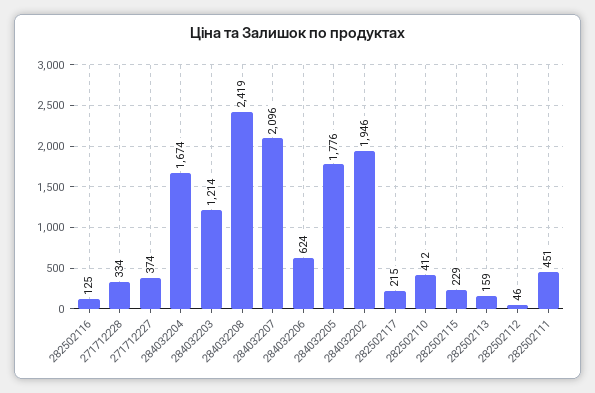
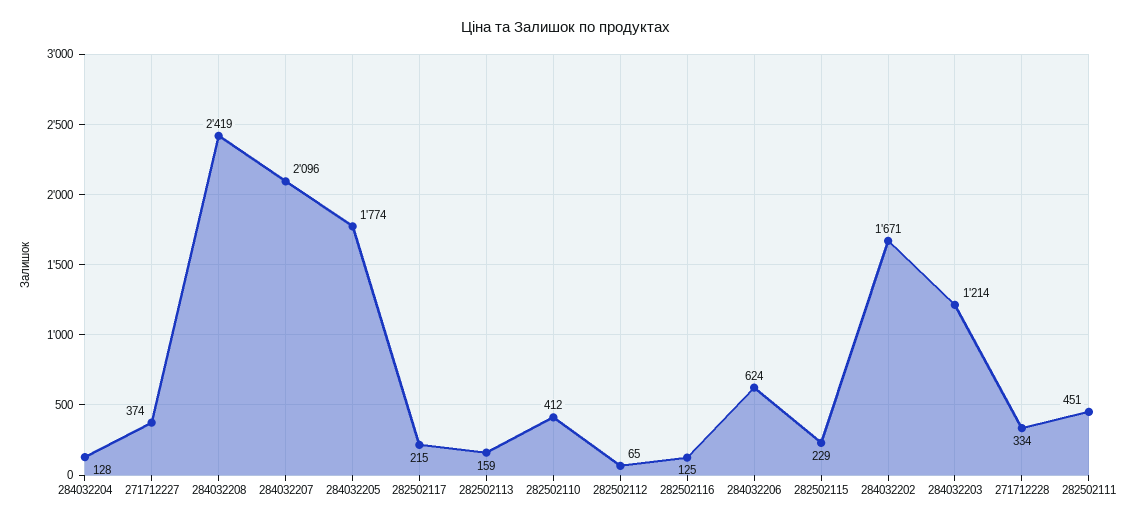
  {
    "282502116": 125,
    "271712228": 334,
    "271712227": 374,
-   "284032204": 1674,
+   "284032204": 128,
    "284032203": 1214,
    "284032208": 2419,
    "284032207": 2096,
    "284032206": 624,
-   "284032205": 1776,
+   "284032205": 1774,
-   "284032202": 1946,
+   "284032202": 1671,
    "282502117": 215,
    "282502110": 412,
    "282502115": 229,
    "282502113": 159,
-   "282502112": 46,
+   "282502112": 65,
    "282502111": 451
  }

